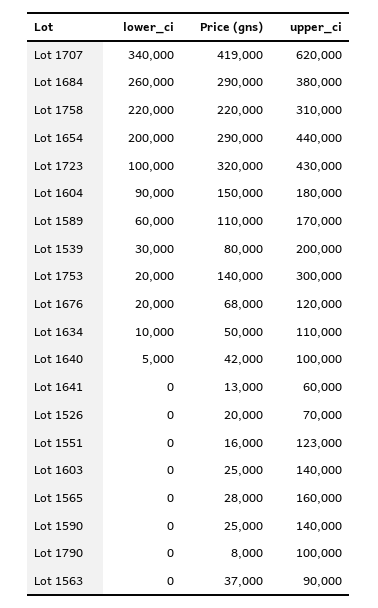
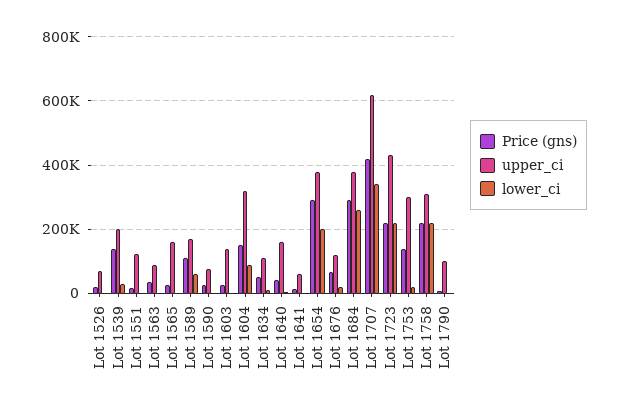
  {
    "lower_ci": {
      "Lot 1707": 340000,
      "Lot 1684": 260000,
      "Lot 1758": 220000,
      "Lot 1654": 200000,
-     "Lot 1723": 100000,
+     "Lot 1723": 220000,
      "Lot 1604": 90000,
      "Lot 1589": 60000,
      "Lot 1539": 30000,
      "Lot 1753": 20000,
      "Lot 1676": 20000,
      "Lot 1634": 10000,
      "Lot 1640": 5000,
      "Lot 1641": 0,
      "Lot 1526": 0,
      "Lot 1551": 0,
      "Lot 1603": 0,
      "Lot 1565": 0,
      "Lot 1590": 0,
      "Lot 1790": 0,
      "Lot 1563": 0
    },
    "Price (gns)": {
      "Lot 1707": 419000,
      "Lot 1684": 290000,
      "Lot 1758": 220000,
      "Lot 1654": 290000,
-     "Lot 1723": 320000,
+     "Lot 1723": 220000,
      "Lot 1604": 150000,
      "Lot 1589": 110000,
-     "Lot 1539": 80000,
+     "Lot 1539": 140000,
      "Lot 1753": 140000,
      "Lot 1676": 68000,
      "Lot 1634": 50000,
      "Lot 1640": 42000,
      "Lot 1641": 13000,
      "Lot 1526": 20000,
      "Lot 1551": 16000,
      "Lot 1603": 25000,
      "Lot 1565": 28000,
      "Lot 1590": 25000,
      "Lot 1790": 8000,
      "Lot 1563": 37000
    },
    "upper_ci": {
      "Lot 1707": 620000,
      "Lot 1684": 380000,
      "Lot 1758": 310000,
-     "Lot 1654": 440000,
+     "Lot 1654": 380000,
      "Lot 1723": 430000,
-     "Lot 1604": 180000,
+     "Lot 1604": 320000,
      "Lot 1589": 170000,
      "Lot 1539": 200000,
      "Lot 1753": 300000,
      "Lot 1676": 120000,
      "Lot 1634": 110000,
-     "Lot 1640": 100000,
+     "Lot 1640": 160000,
      "Lot 1641": 60000,
      "Lot 1526": 70000,
      "Lot 1551": 123000,
      "Lot 1603": 140000,
      "Lot 1565": 160000,
-     "Lot 1590": 140000,
+     "Lot 1590": 80000,
      "Lot 1790": 100000,
      "Lot 1563": 90000
    }
  }

